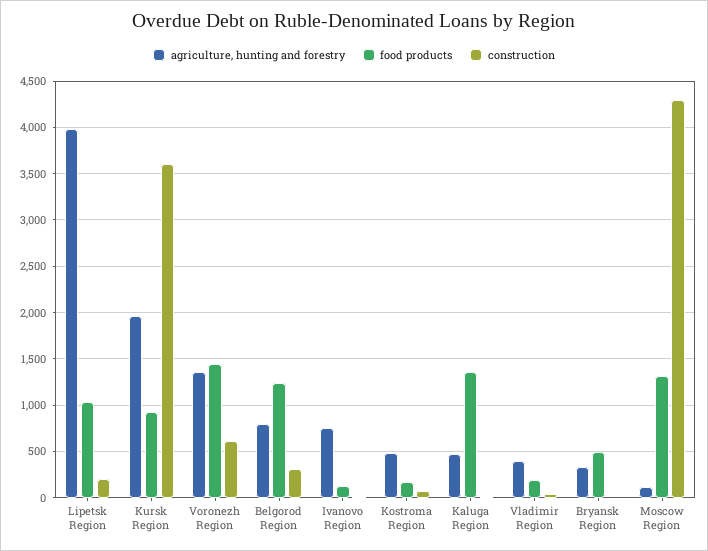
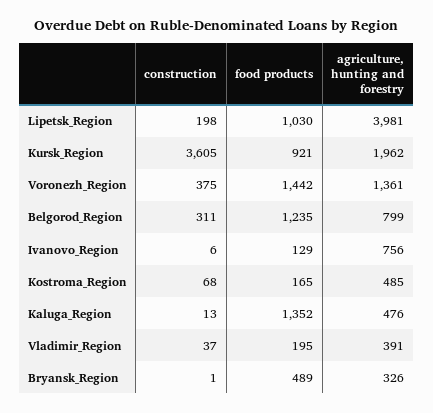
  {
    "agriculture, hunting and forestry": {
      "Lipetsk Region": 3981,
      "Kursk Region": 1962,
      "Voronezh Region": 1361,
      "Belgorod Region": 799,
      "Ivanovo Region": 756,
      "Kostroma Region": 485,
      "Kaluga Region": 476,
      "Vladimir Region": 391,
-     "Bryansk Region": 326,
+     "Bryansk Region": 326
-     "Moscow Region": 100
    },
    "food products": {
      "Lipetsk Region": 1030,
      "Kursk Region": 921,
      "Voronezh Region": 1442,
      "Belgorod Region": 1235,
      "Ivanovo Region": 129,
      "Kostroma Region": 165,
      "Kaluga Region": 1352,
      "Vladimir Region": 195,
-     "Bryansk Region": 489,
+     "Bryansk Region": 489
-     "Moscow Region": 1300
    },
    "construction": {
      "Lipetsk Region": 198,
      "Kursk Region": 3605,
-     "Voronezh Region": 600,
+     "Voronezh Region": 375,
      "Belgorod Region": 311,
      "Ivanovo Region": 6,
      "Kostroma Region": 68,
      "Kaluga Region": 13,
      "Vladimir Region": 37,
-     "Bryansk Region": 1,
+     "Bryansk Region": 1
-     "Moscow Region": 4300
    }
  }

